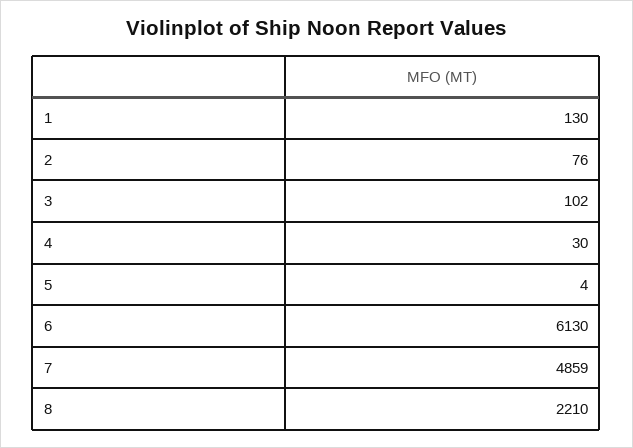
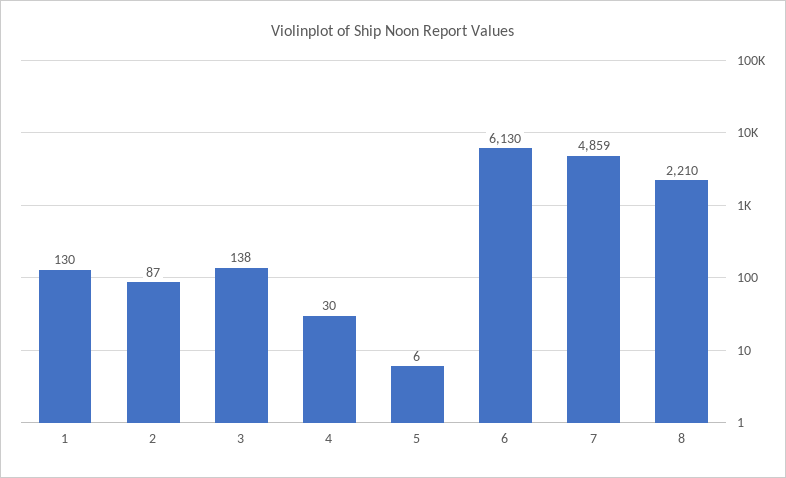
  {
    "1": 130,
-   "2": 76,
+   "2": 87,
-   "3": 102,
+   "3": 138,
    "4": 30,
-   "5": 4,
+   "5": 6,
    "6": 6130,
    "7": 4859,
    "8": 2210
  }

